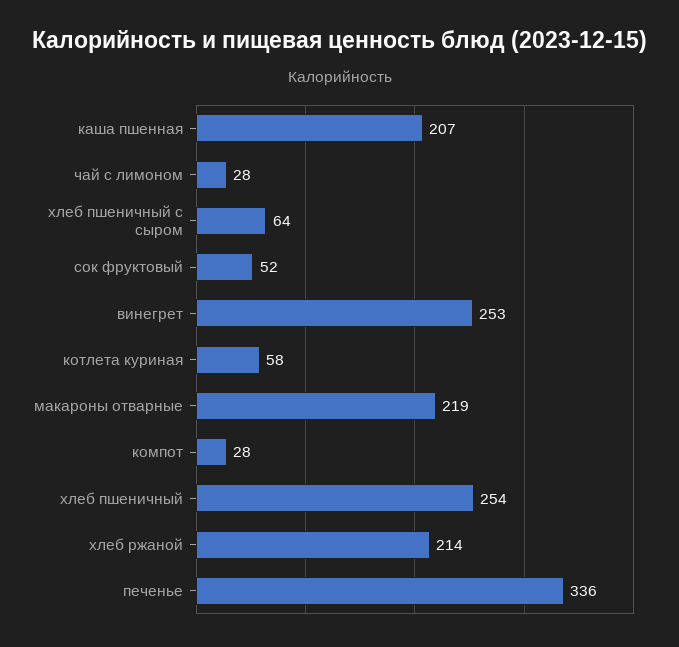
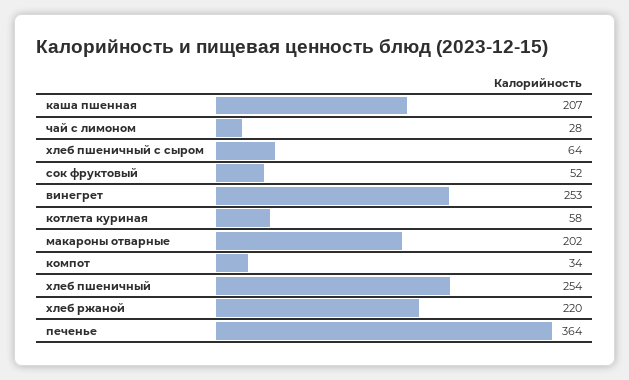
  {
    "каша пшенная": 207,
    "чай с лимоном": 28,
    "хлеб пшеничный с сыром": 64,
    "сок фруктовый": 52,
    "винегрет": 253,
    "котлета куриная": 58,
-   "макароны отварные": 219,
+   "макароны отварные": 202,
-   "компот": 28,
+   "компот": 34,
    "хлеб пшеничный": 254,
-   "хлеб ржаной": 214,
+   "хлеб ржаной": 220,
-   "печенье": 336
+   "печенье": 364
  }

